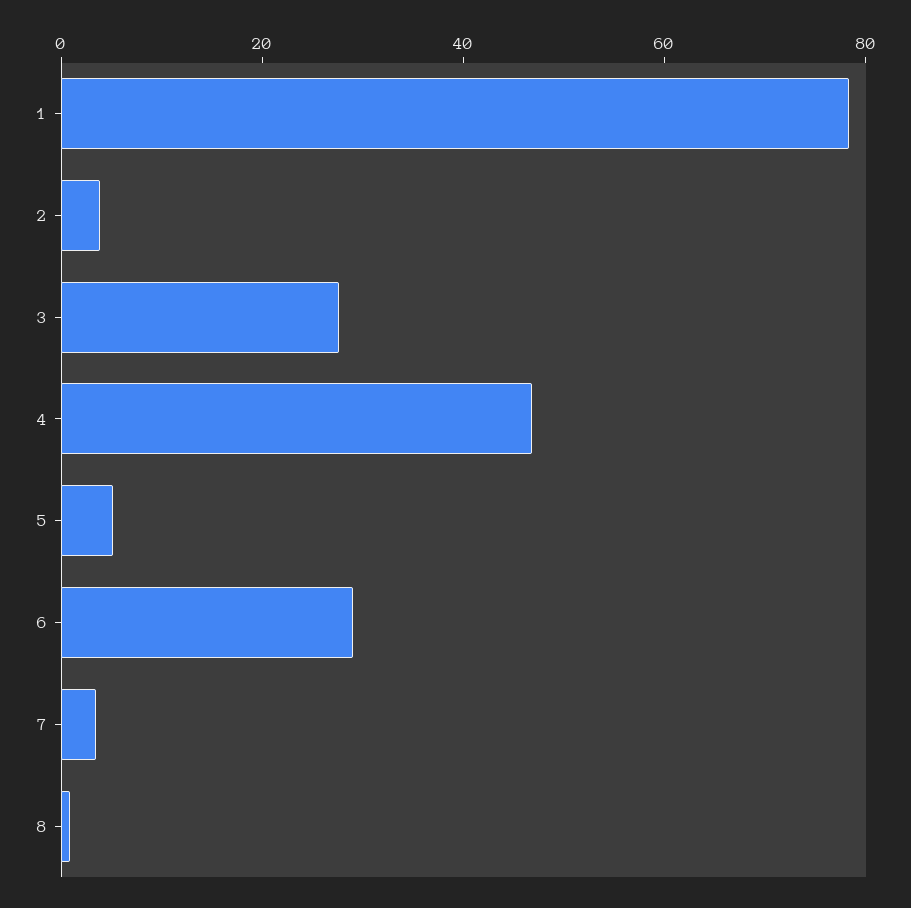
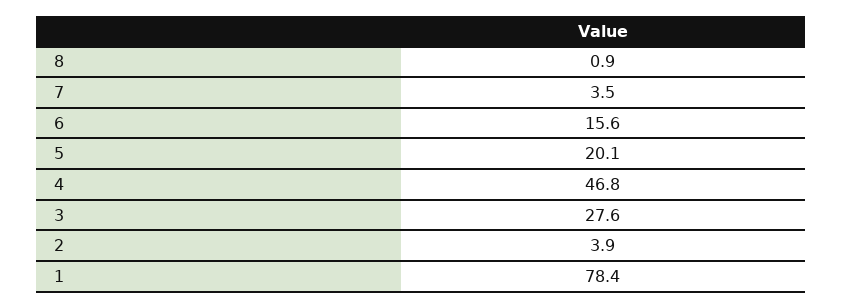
  {
    "1": 78.4,
    "2": 3.9,
    "3": 27.6,
    "4": 46.8,
-   "5": 5,
+   "5": 20.1,
-   "6": 30,
+   "6": 15.6,
    "7": 3.5,
    "8": 0.9
  }

